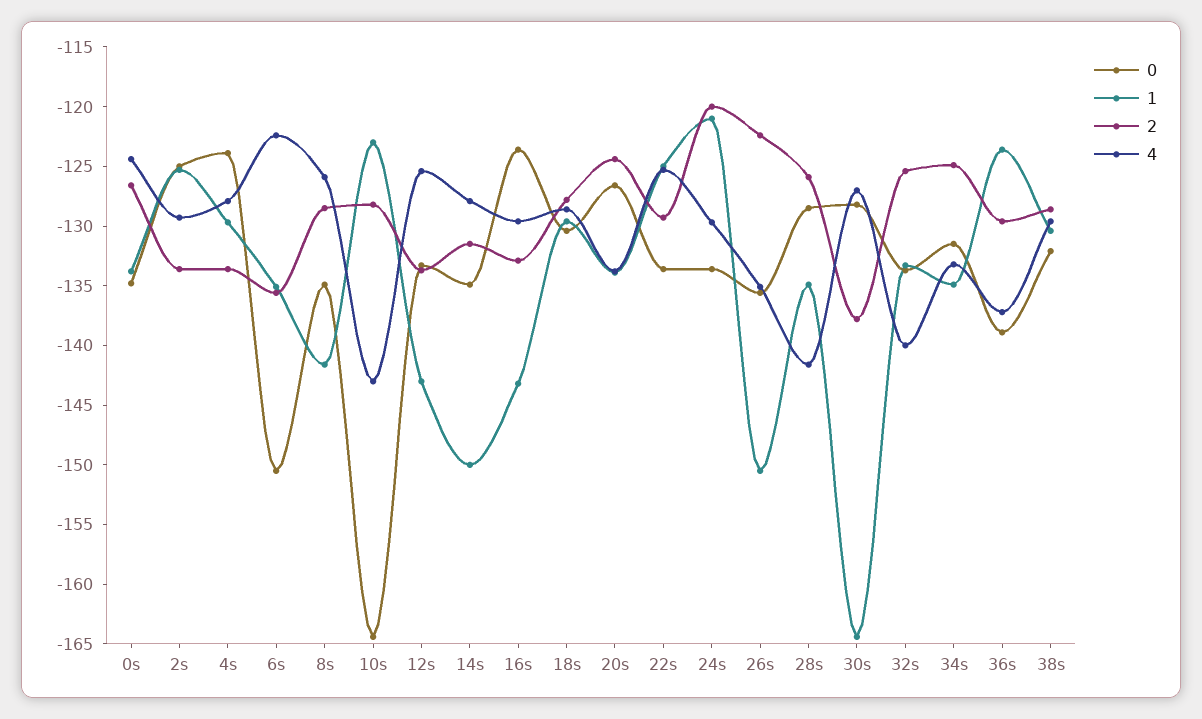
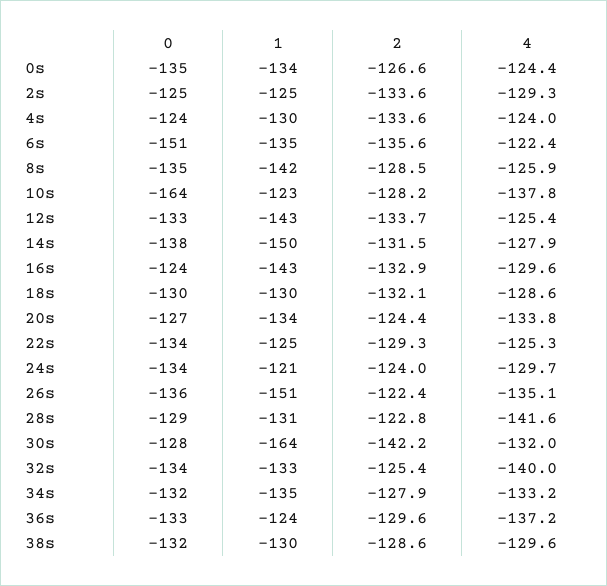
  {
    "0": {
      "0s": -135,
      "2s": -125,
      "4s": -124,
      "6s": -151,
      "8s": -135,
      "10s": -164,
      "12s": -133,
-     "14s": -135,
+     "14s": -138,
      "16s": -124,
      "18s": -130,
      "20s": -127,
      "22s": -134,
      "24s": -134,
      "26s": -136,
      "28s": -129,
      "30s": -128,
      "32s": -134,
      "34s": -132,
-     "36s": -139,
+     "36s": -133,
      "38s": -132
    },
    "1": {
      "0s": -134,
      "2s": -125,
      "4s": -130,
      "6s": -135,
      "8s": -142,
      "10s": -123,
      "12s": -143,
      "14s": -150,
      "16s": -143,
      "18s": -130,
      "20s": -134,
      "22s": -125,
      "24s": -121,
      "26s": -151,
-     "28s": -135,
+     "28s": -131,
      "30s": -164,
      "32s": -133,
      "34s": -135,
      "36s": -124,
      "38s": -130
    },
    "2": {
      "0s": -126.6,
      "2s": -133.6,
      "4s": -133.6,
      "6s": -135.6,
      "8s": -128.5,
      "10s": -128.2,
      "12s": -133.7,
      "14s": -131.5,
      "16s": -132.9,
-     "18s": -128,
+     "18s": -132.1,
      "20s": -124.4,
      "22s": -129.3,
-     "24s": -120,
+     "24s": -124,
      "26s": -122.4,
-     "28s": -126,
+     "28s": -122.8,
-     "30s": -138,
+     "30s": -142.2,
      "32s": -125.4,
-     "34s": -125,
+     "34s": -127.9,
      "36s": -129.6,
      "38s": -128.6
    },
    "4": {
      "0s": -124.4,
      "2s": -129.3,
-     "4s": -128,
+     "4s": -124,
      "6s": -122.4,
      "8s": -125.9,
-     "10s": -143,
+     "10s": -137.8,
      "12s": -125.4,
      "14s": -127.9,
      "16s": -129.6,
      "18s": -128.6,
      "20s": -133.8,
      "22s": -125.3,
      "24s": -129.7,
      "26s": -135.1,
      "28s": -141.6,
-     "30s": -127,
+     "30s": -132,
      "32s": -140,
      "34s": -133.2,
      "36s": -137.2,
      "38s": -129.6
    }
  }

